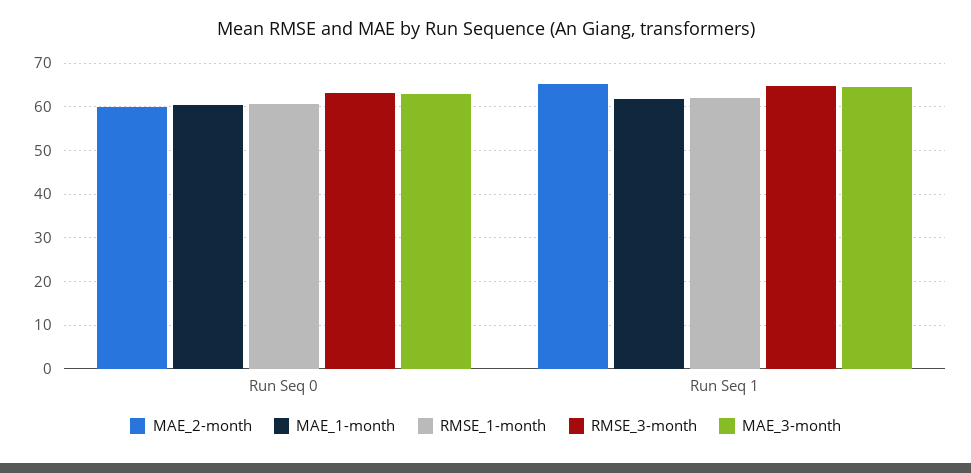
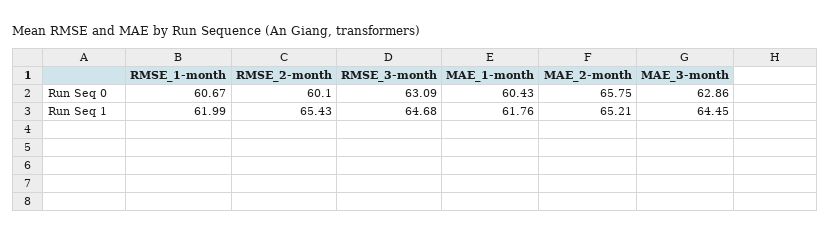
  {
    "MAE_2-month": {
-     "Run Seq 0": 60,
+     "Run Seq 0": 65.75,
      "Run Seq 1": 65.21
    },
    "MAE_1-month": {
      "Run Seq 0": 60.43,
      "Run Seq 1": 61.76
    },
    "RMSE_1-month": {
      "Run Seq 0": 60.67,
      "Run Seq 1": 61.99
    },
    "RMSE_3-month": {
      "Run Seq 0": 63.09,
      "Run Seq 1": 64.68
    },
    "MAE_3-month": {
      "Run Seq 0": 62.86,
      "Run Seq 1": 64.45
-   }
+   },
+   "RMSE_2-month": {
+     "Run Seq 0": 60.1,
+     "Run Seq 1": 65.43
+   }
  }

